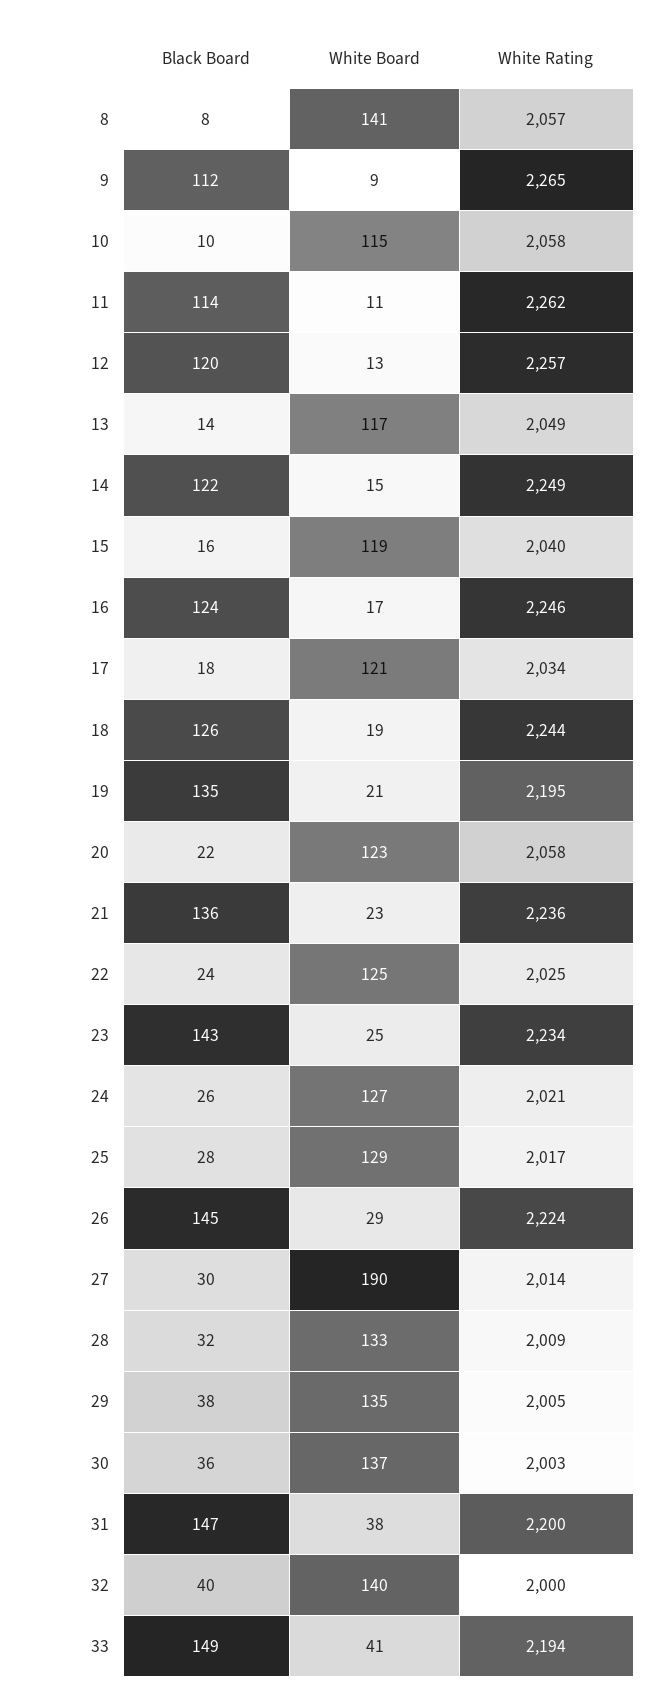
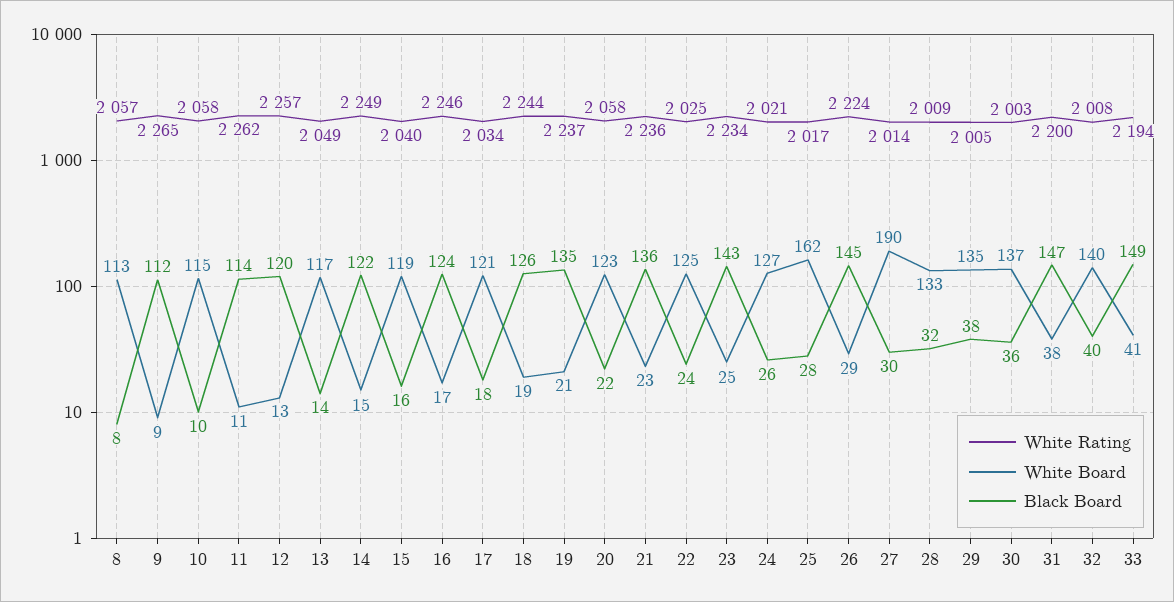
  {
    "Black Board": {
      "8": 8,
      "9": 112,
      "10": 10,
      "11": 114,
      "12": 120,
      "13": 14,
      "14": 122,
      "15": 16,
      "16": 124,
      "17": 18,
      "18": 126,
      "19": 135,
      "20": 22,
      "21": 136,
      "22": 24,
      "23": 143,
      "24": 26,
      "25": 28,
      "26": 145,
      "27": 30,
      "28": 32,
      "29": 38,
      "30": 36,
      "31": 147,
      "32": 40,
      "33": 149
    },
    "White Board": {
-     "8": 141,
+     "8": 113,
      "9": 9,
      "10": 115,
      "11": 11,
      "12": 13,
      "13": 117,
      "14": 15,
      "15": 119,
      "16": 17,
      "17": 121,
      "18": 19,
      "19": 21,
      "20": 123,
      "21": 23,
      "22": 125,
      "23": 25,
      "24": 127,
-     "25": 129,
+     "25": 162,
      "26": 29,
      "27": 190,
      "28": 133,
      "29": 135,
      "30": 137,
      "31": 38,
      "32": 140,
      "33": 41
    },
    "White Rating": {
      "8": 2057,
      "9": 2265,
      "10": 2058,
      "11": 2262,
      "12": 2257,
      "13": 2049,
      "14": 2249,
      "15": 2040,
      "16": 2246,
      "17": 2034,
      "18": 2244,
-     "19": 2195,
+     "19": 2237,
      "20": 2058,
      "21": 2236,
      "22": 2025,
      "23": 2234,
      "24": 2021,
      "25": 2017,
      "26": 2224,
      "27": 2014,
      "28": 2009,
      "29": 2005,
      "30": 2003,
      "31": 2200,
-     "32": 2000,
+     "32": 2008,
      "33": 2194
    }
  }

